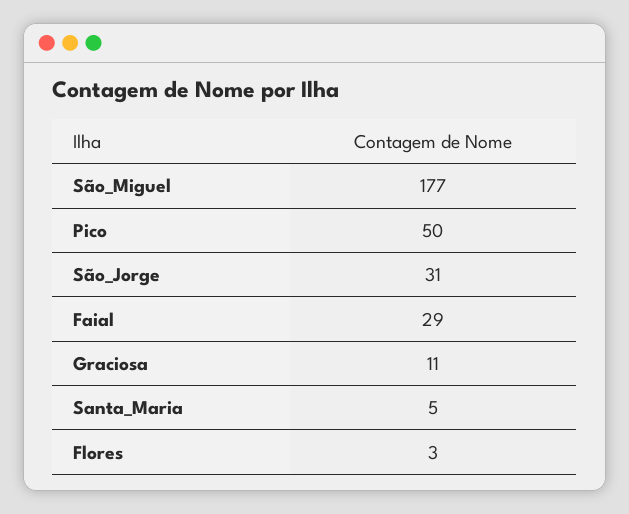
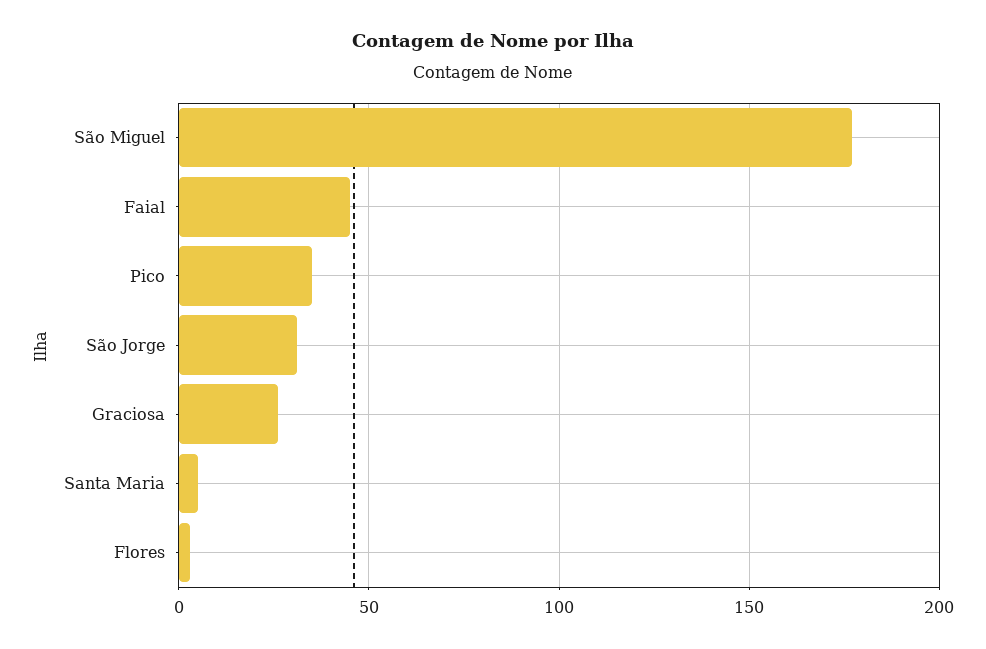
  {
    "São_Miguel": 177,
-   "Pico": 50,
+   "Pico": 35,
    "São_Jorge": 31,
-   "Faial": 29,
+   "Faial": 45,
-   "Graciosa": 11,
+   "Graciosa": 25,
    "Santa_Maria": 5,
    "Flores": 3
  }

